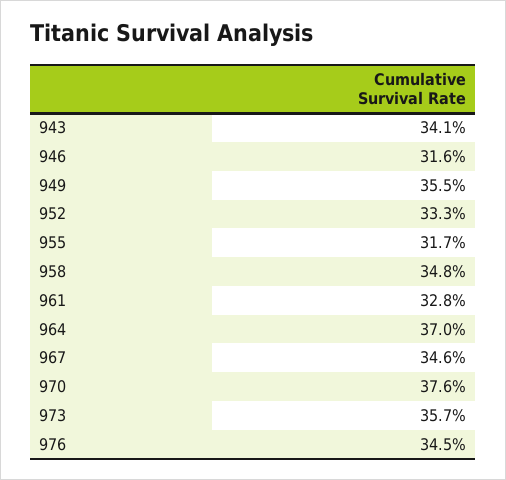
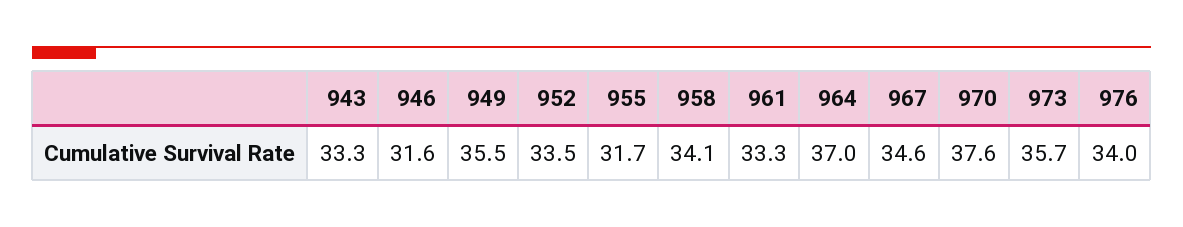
  {
-   "943": 34.1,
+   "943": 33.3,
    "946": 31.6,
    "949": 35.5,
-   "952": 33.3,
+   "952": 33.5,
    "955": 31.7,
-   "958": 34.8,
+   "958": 34.1,
-   "961": 32.8,
+   "961": 33.3,
    "964": 37,
    "967": 34.6,
    "970": 37.6,
    "973": 35.7,
-   "976": 34.5
+   "976": 34
  }

